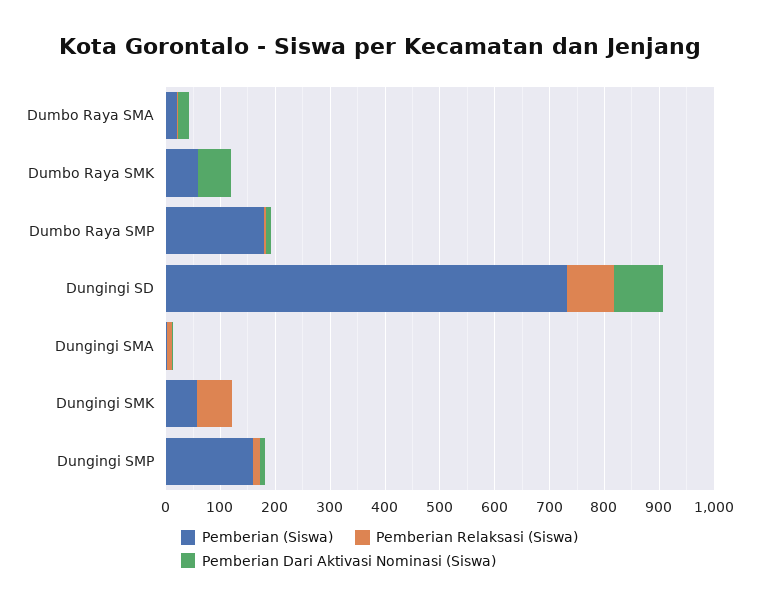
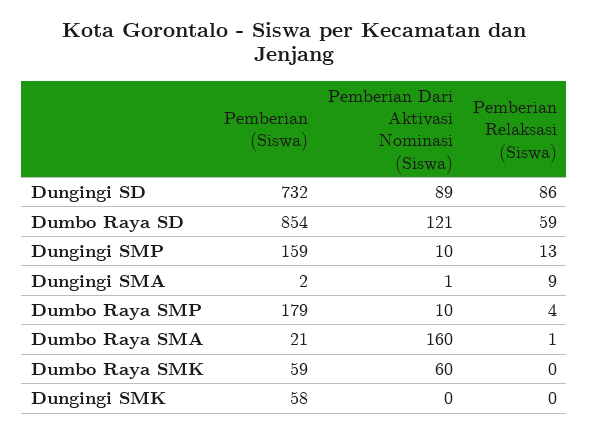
  {
    "Pemberian (Siswa)": {
      "Dumbo Raya SMA": 21,
      "Dumbo Raya SMK": 59,
      "Dumbo Raya SMP": 179,
      "Dungingi SD": 732,
      "Dungingi SMA": 2,
      "Dungingi SMK": 58,
-     "Dungingi SMP": 159
+     "Dungingi SMP": 159,
+     "Dumbo Raya SD": 854
    },
    "Pemberian Relaksasi (Siswa)": {
      "Dumbo Raya SMA": 1,
      "Dumbo Raya SMK": 0,
      "Dumbo Raya SMP": 4,
      "Dungingi SD": 86,
      "Dungingi SMA": 9,
-     "Dungingi SMK": 60,
+     "Dungingi SMK": 0,
-     "Dungingi SMP": 13
+     "Dungingi SMP": 13,
+     "Dumbo Raya SD": 59
    },
    "Pemberian Dari Aktivasi Nominasi (Siswa)": {
-     "Dumbo Raya SMA": 20,
+     "Dumbo Raya SMA": 160,
      "Dumbo Raya SMK": 60,
      "Dumbo Raya SMP": 10,
      "Dungingi SD": 89,
      "Dungingi SMA": 1,
      "Dungingi SMK": 0,
-     "Dungingi SMP": 10
+     "Dungingi SMP": 10,
+     "Dumbo Raya SD": 121
    }
  }

